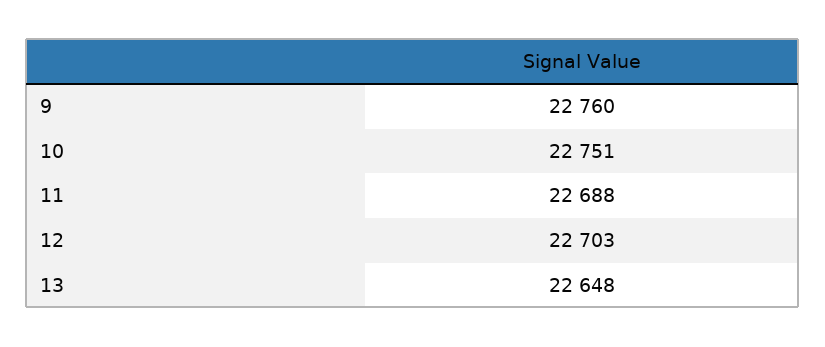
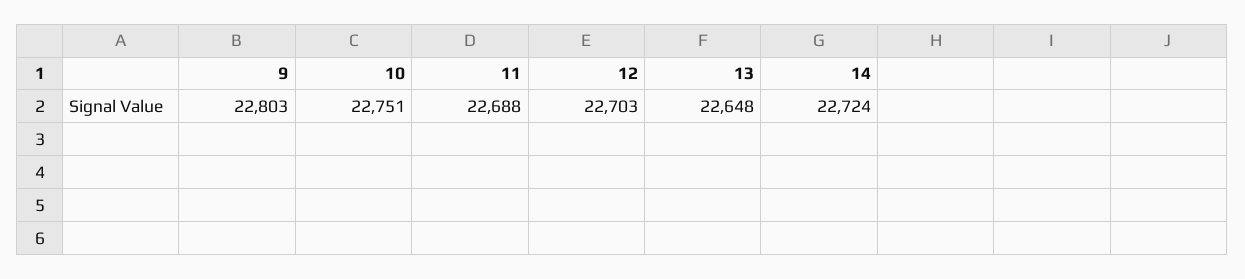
  {
-   "9": 22760,
+   "9": 22803,
    "10": 22751,
    "11": 22688,
    "12": 22703,
-   "13": 22648
+   "13": 22648,
+   "14": 22724
  }

